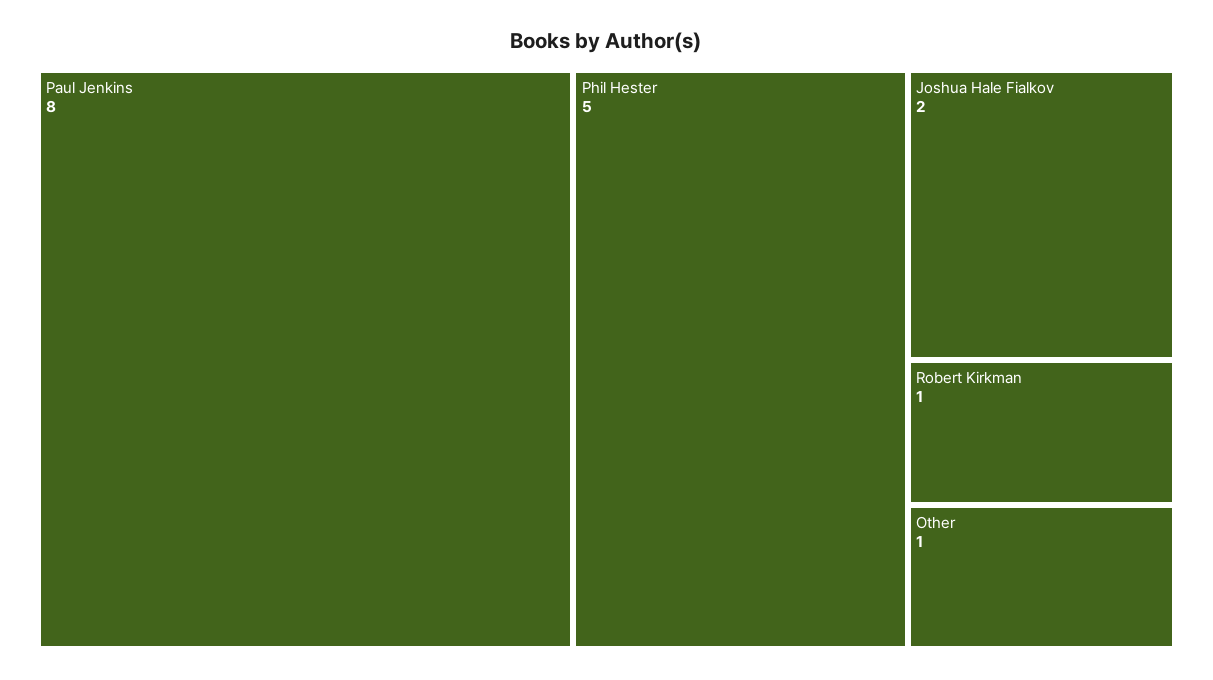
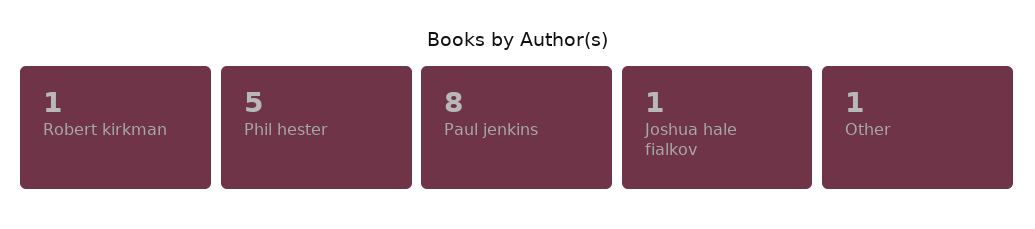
  {
    "Paul Jenkins": 8,
    "Phil Hester": 5,
-   "Joshua Hale Fialkov": 2,
+   "Joshua Hale Fialkov": 1,
    "Robert Kirkman": 1,
    "Other": 1
  }

